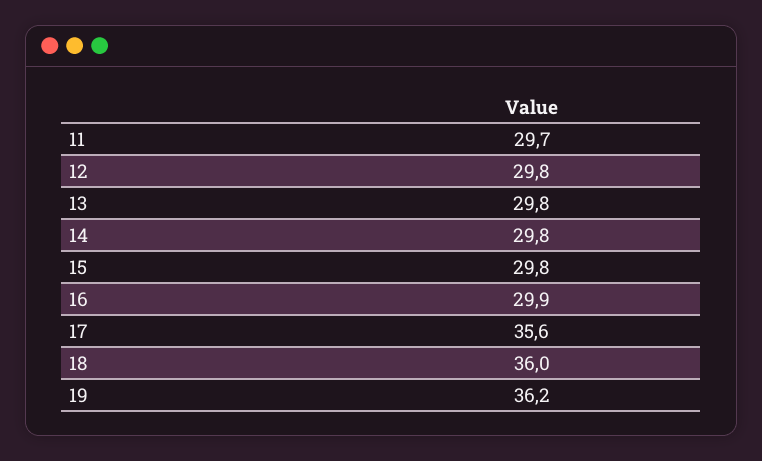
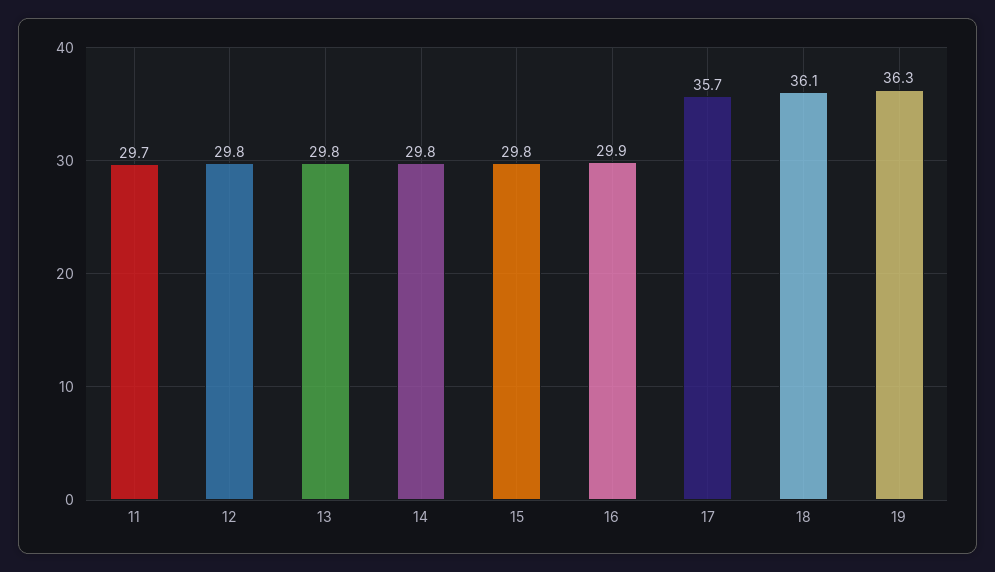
  {
    "11": 29.7,
    "12": 29.8,
    "13": 29.8,
    "14": 29.8,
    "15": 29.8,
    "16": 29.9,
-   "17": 35.6,
+   "17": 35.7,
-   "18": 36,
+   "18": 36.1,
-   "19": 36.2
+   "19": 36.3
  }

